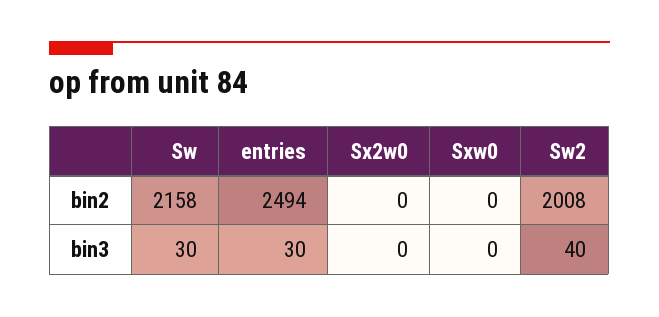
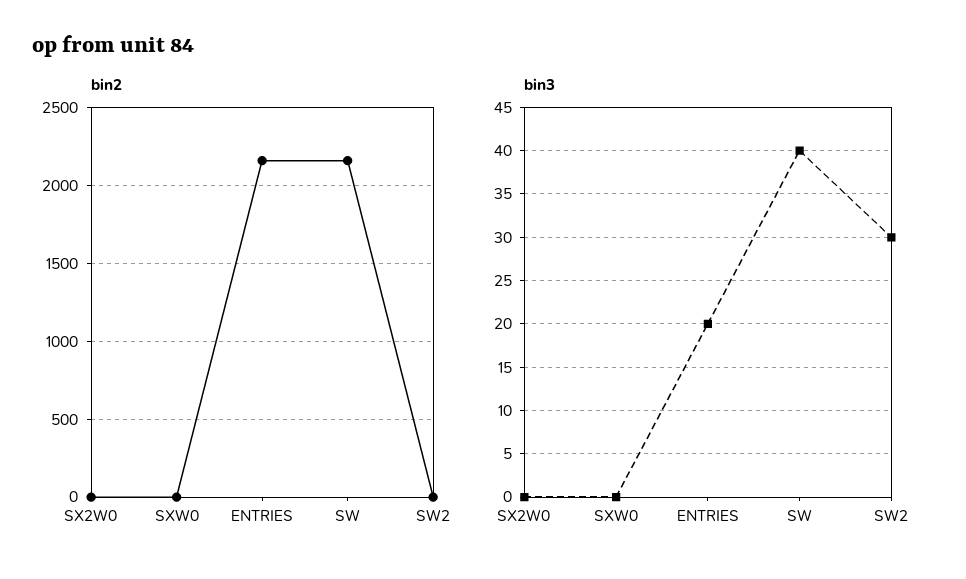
  {
    "bin2": {
      "Sw": 2158,
-     "entries": 2494,
+     "entries": 2150,
      "Sx2w0": 0,
      "Sxw0": 0,
-     "Sw2": 2008
+     "Sw2": 0
    },
    "bin3": {
-     "Sw": 30,
+     "Sw": 40,
-     "entries": 30,
+     "entries": 20,
      "Sx2w0": 0,
      "Sxw0": 0,
-     "Sw2": 40
+     "Sw2": 30
    }
  }

